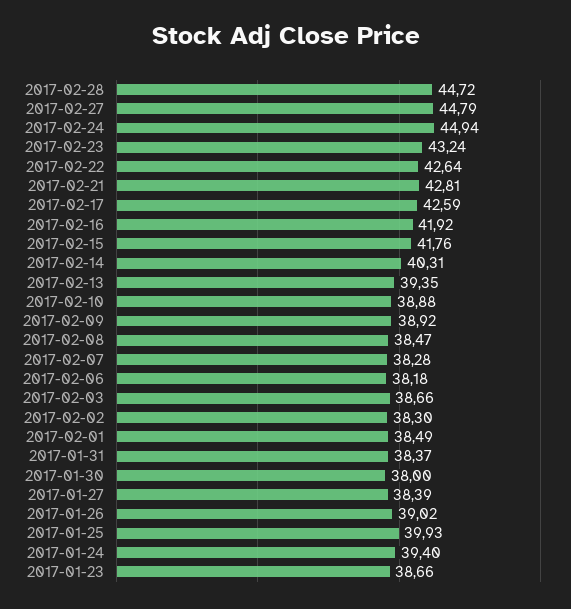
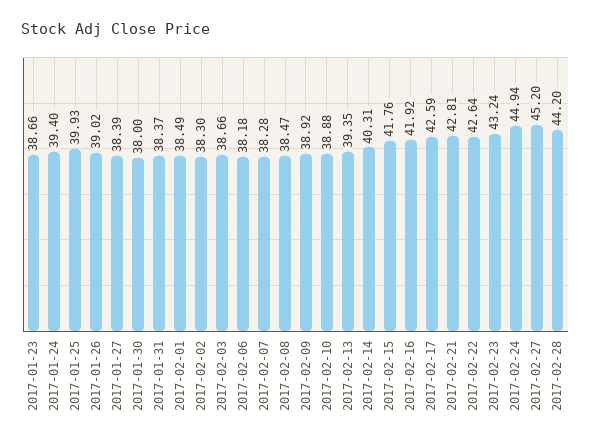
  {
-   "2017-02-28": 44.72,
+   "2017-02-28": 44.2,
-   "2017-02-27": 44.79,
+   "2017-02-27": 45.2,
    "2017-02-24": 44.94,
    "2017-02-23": 43.24,
    "2017-02-22": 42.64,
    "2017-02-21": 42.81,
    "2017-02-17": 42.59,
    "2017-02-16": 41.92,
    "2017-02-15": 41.76,
    "2017-02-14": 40.31,
    "2017-02-13": 39.35,
    "2017-02-10": 38.88,
    "2017-02-09": 38.92,
    "2017-02-08": 38.47,
    "2017-02-07": 38.28,
    "2017-02-06": 38.18,
    "2017-02-03": 38.66,
    "2017-02-02": 38.3,
    "2017-02-01": 38.49,
    "2017-01-31": 38.37,
    "2017-01-30": 38,
    "2017-01-27": 38.39,
    "2017-01-26": 39.02,
    "2017-01-25": 39.93,
    "2017-01-24": 39.4,
    "2017-01-23": 38.66
  }

